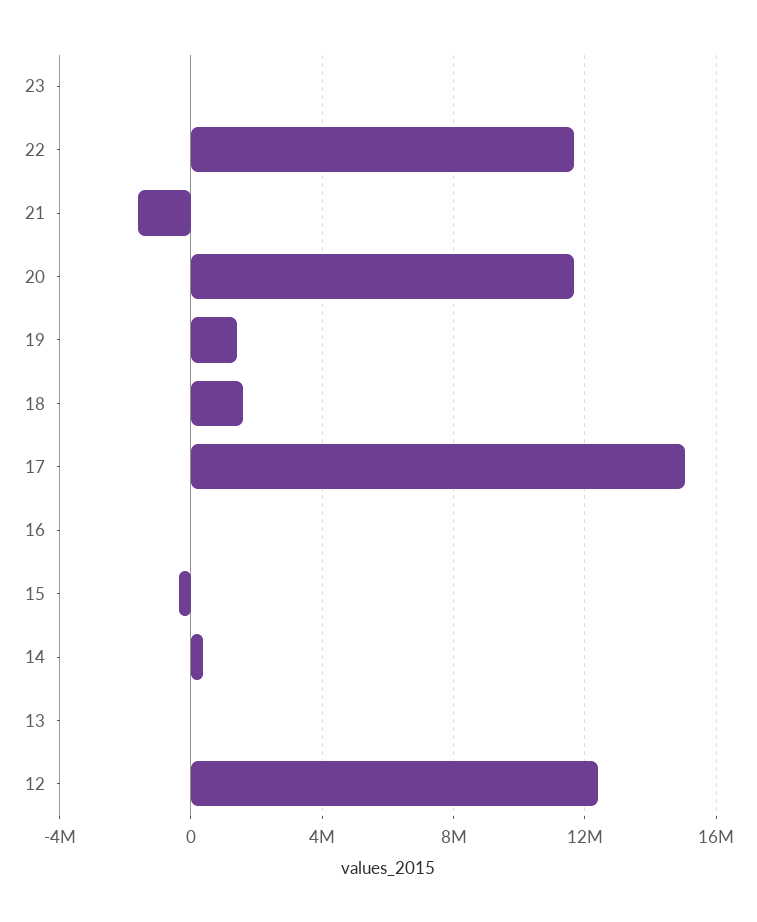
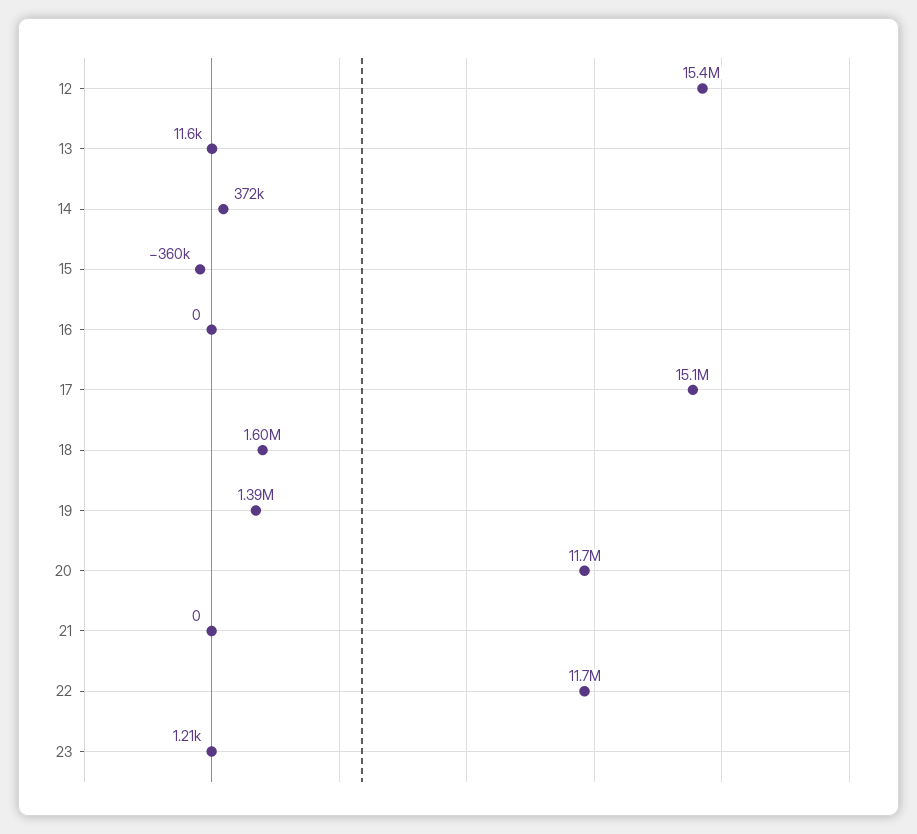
  {
    "23": 1210,
    "22": 11700000,
-   "21": -1500000,
+   "21": 0,
    "20": 11700000,
    "19": 1390000,
    "18": 1600000,
    "17": 15100000,
    "16": 0,
    "15": -360000,
    "14": 372000,
    "13": 11600,
-   "12": 12500000
+   "12": 15400000
  }

